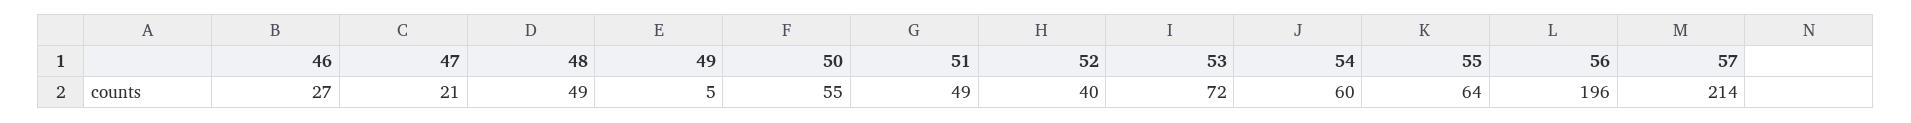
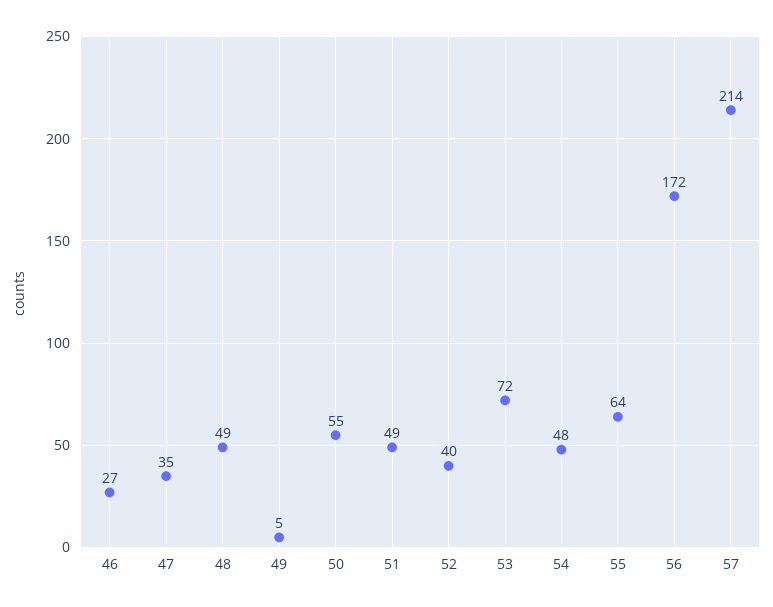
  {
    "46": 27,
-   "47": 21,
+   "47": 35,
    "48": 49,
    "49": 5,
    "50": 55,
    "51": 49,
    "52": 40,
    "53": 72,
-   "54": 60,
+   "54": 48,
    "55": 64,
-   "56": 196,
+   "56": 172,
    "57": 214
  }

